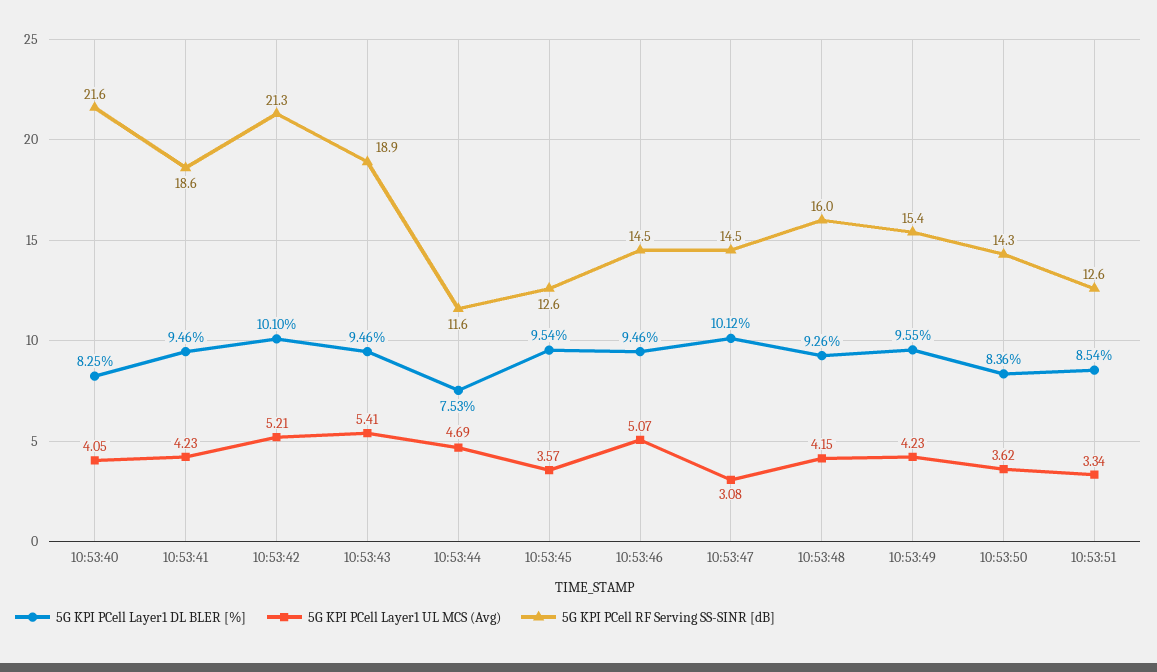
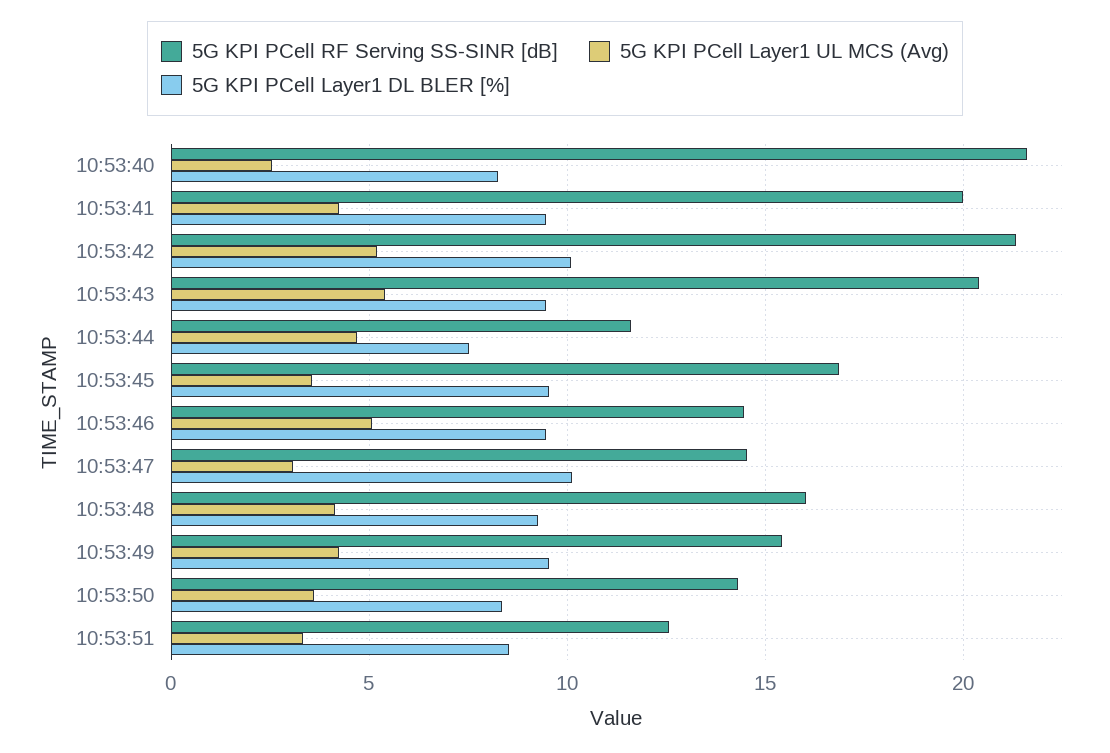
  {
    "5G KPI PCell Layer1 DL BLER [%]": {
      "10:53:40": 8.25,
      "10:53:41": 9.46,
      "10:53:42": 10.1,
      "10:53:43": 9.46,
      "10:53:44": 7.53,
      "10:53:45": 9.54,
      "10:53:46": 9.46,
      "10:53:47": 10.12,
      "10:53:48": 9.26,
      "10:53:49": 9.55,
      "10:53:50": 8.36,
      "10:53:51": 8.54
    },
    "5G KPI PCell Layer1 UL MCS (Avg)": {
-     "10:53:40": 4.05,
+     "10:53:40": 2.5,
      "10:53:41": 4.23,
      "10:53:42": 5.21,
      "10:53:43": 5.41,
      "10:53:44": 4.69,
      "10:53:45": 3.57,
      "10:53:46": 5.07,
      "10:53:47": 3.08,
      "10:53:48": 4.15,
      "10:53:49": 4.23,
      "10:53:50": 3.62,
      "10:53:51": 3.34
    },
    "5G KPI PCell RF Serving SS-SINR [dB]": {
      "10:53:40": 21.6,
-     "10:53:41": 18.6,
+     "10:53:41": 20,
      "10:53:42": 21.3,
-     "10:53:43": 18.9,
+     "10:53:43": 20.5,
      "10:53:44": 11.6,
-     "10:53:45": 12.6,
+     "10:53:45": 17,
      "10:53:46": 14.5,
      "10:53:47": 14.5,
      "10:53:48": 16,
      "10:53:49": 15.4,
      "10:53:50": 14.3,
      "10:53:51": 12.6
    }
  }

